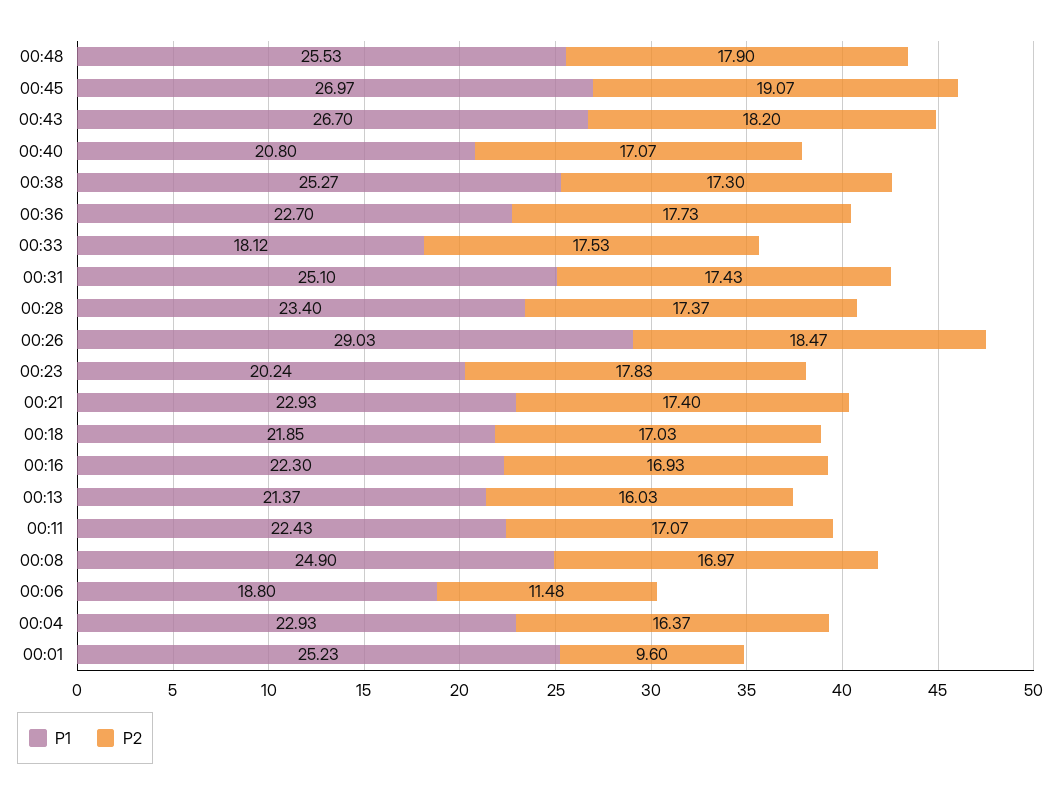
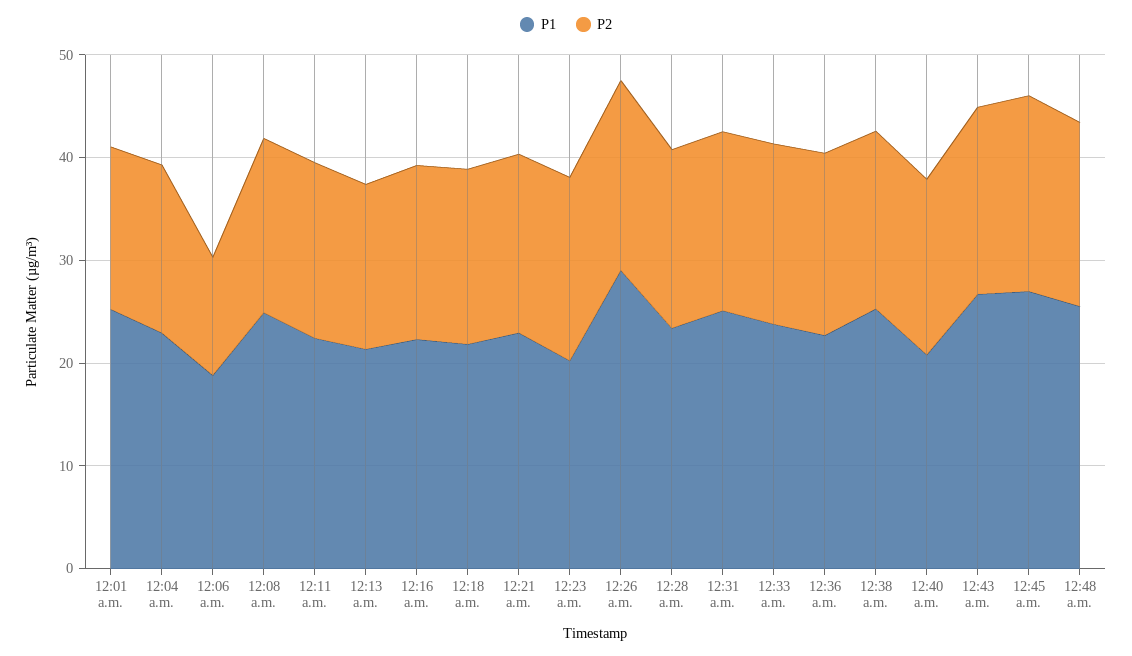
  {
    "P1": {
      "00:48": 25.53,
      "00:45": 26.97,
      "00:43": 26.7,
      "00:40": 20.8,
      "00:38": 25.27,
      "00:36": 22.7,
-     "00:33": 18.12,
+     "00:33": 24,
      "00:31": 25.1,
      "00:28": 23.4,
      "00:26": 29.03,
      "00:23": 20.24,
      "00:21": 22.93,
      "00:18": 21.85,
      "00:16": 22.3,
      "00:13": 21.37,
      "00:11": 22.43,
      "00:08": 24.9,
      "00:06": 18.8,
      "00:04": 22.93,
      "00:01": 25.23
    },
    "P2": {
      "00:48": 17.9,
      "00:45": 19.07,
      "00:43": 18.2,
      "00:40": 17.07,
      "00:38": 17.3,
      "00:36": 17.73,
      "00:33": 17.53,
      "00:31": 17.43,
      "00:28": 17.37,
      "00:26": 18.47,
      "00:23": 17.83,
      "00:21": 17.4,
      "00:18": 17.03,
      "00:16": 16.93,
      "00:13": 16.03,
      "00:11": 17.07,
      "00:08": 16.97,
      "00:06": 11.48,
      "00:04": 16.37,
-     "00:01": 9.6
+     "00:01": 16
    }
  }

